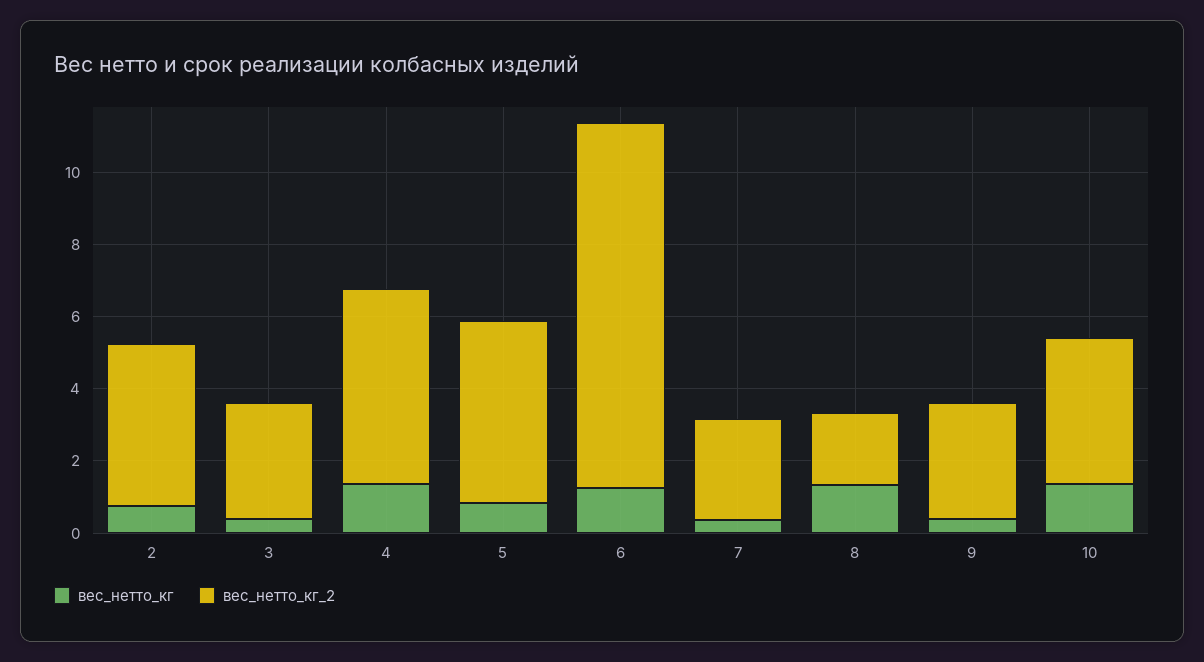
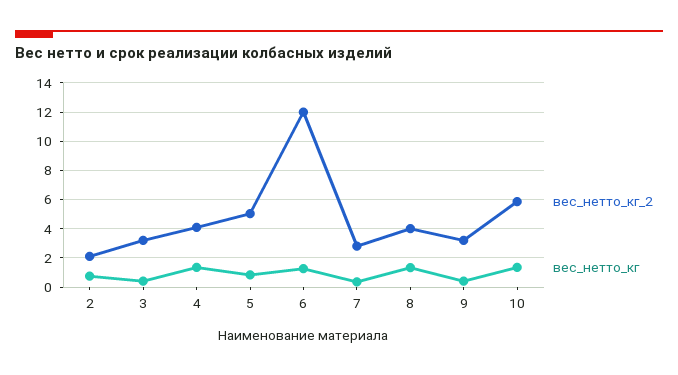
  {
    "вес_нетто_кг": {
      "2": 1,
      "3": 0.5,
      "4": 1.5,
      "5": 1,
      "6": 1.5,
      "7": 0.5,
      "8": 1.5,
      "9": 0.5,
      "10": 1.5
    },
    "вес_нетто_кг_2": {
-     "2": 4.5,
+     "2": 2,
      "3": 3,
-     "4": 5.5,
+     "4": 4,
      "5": 5,
-     "6": 10,
+     "6": 12,
      "7": 3,
-     "8": 2,
+     "8": 4,
      "9": 3,
-     "10": 4
+     "10": 6
    }
  }

